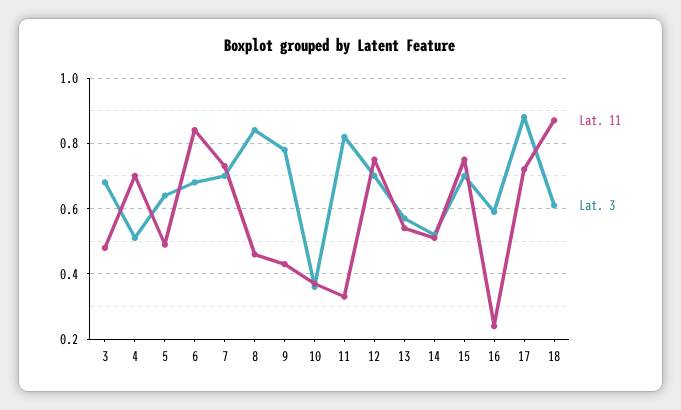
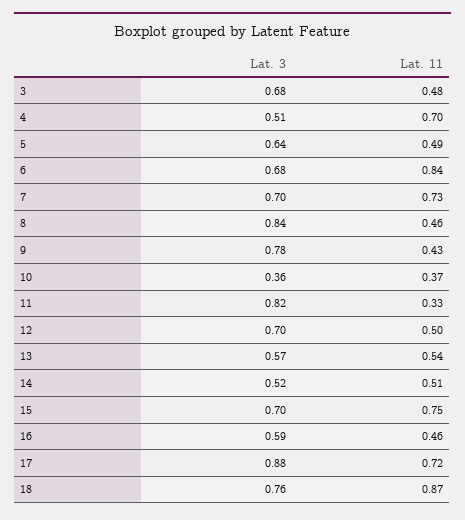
  {
    "Lat. 11": {
      "3": 0.48,
      "4": 0.7,
      "5": 0.49,
      "6": 0.84,
      "7": 0.73,
      "8": 0.46,
      "9": 0.43,
      "10": 0.37,
      "11": 0.33,
-     "12": 0.75,
+     "12": 0.5,
      "13": 0.54,
      "14": 0.51,
      "15": 0.75,
-     "16": 0.25,
+     "16": 0.46,
      "17": 0.72,
      "18": 0.87
    },
    "Lat. 3": {
      "3": 0.68,
      "4": 0.51,
      "5": 0.64,
      "6": 0.68,
      "7": 0.7,
      "8": 0.84,
      "9": 0.78,
      "10": 0.36,
      "11": 0.82,
      "12": 0.7,
      "13": 0.57,
      "14": 0.52,
      "15": 0.7,
      "16": 0.59,
      "17": 0.88,
-     "18": 0.6
+     "18": 0.76
    }
  }

